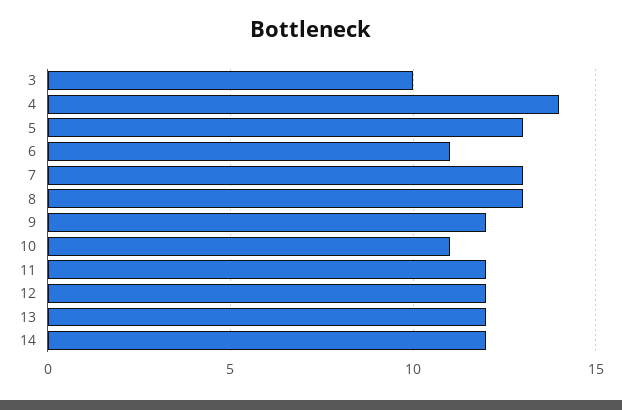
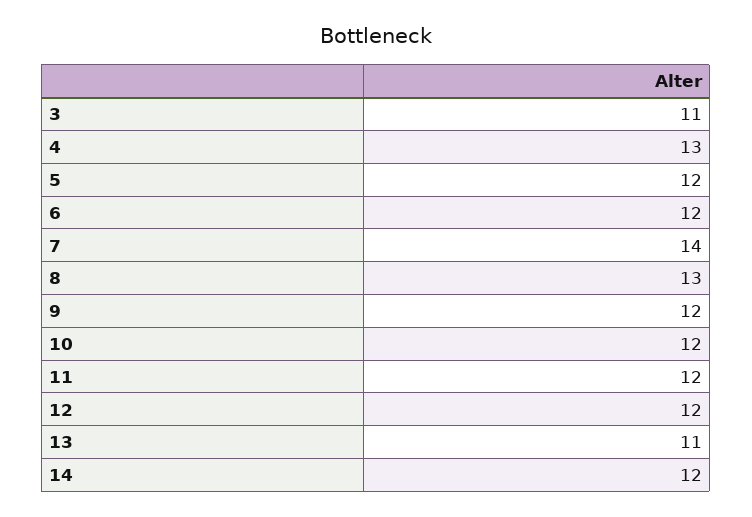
  {
-   "3": 10,
+   "3": 11,
-   "4": 14,
+   "4": 13,
-   "5": 13,
+   "5": 12,
-   "6": 11,
+   "6": 12,
-   "7": 13,
+   "7": 14,
    "8": 13,
    "9": 12,
-   "10": 11,
+   "10": 12,
    "11": 12,
    "12": 12,
-   "13": 12,
+   "13": 11,
    "14": 12
  }

